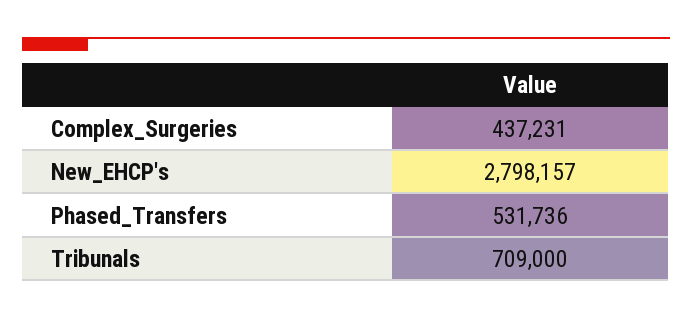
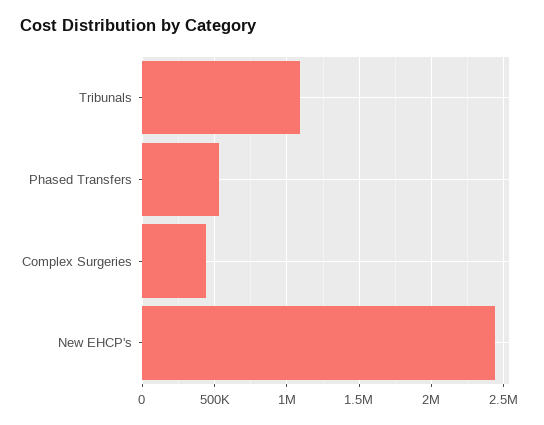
  {
    "Complex_Surgeries": 437231,
-   "New_EHCP's": 2798157,
+   "New_EHCP's": 2450000,
    "Phased_Transfers": 531736,
-   "Tribunals": 709000
+   "Tribunals": 1100000
  }

